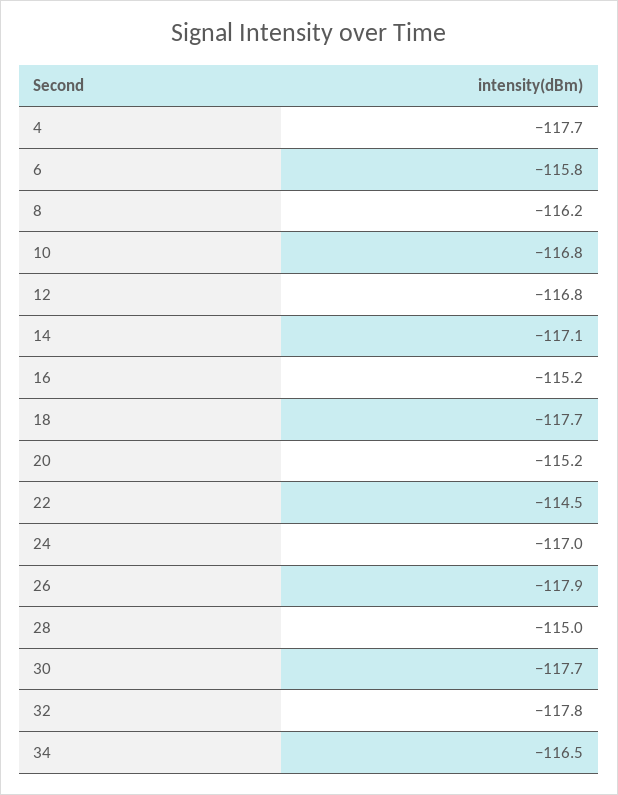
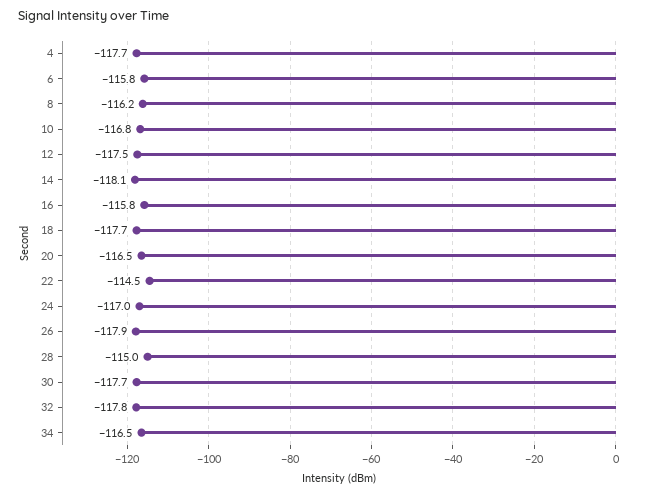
  {
    "4": -117.7,
    "6": -115.8,
    "8": -116.2,
    "10": -116.8,
-   "12": -116.8,
+   "12": -117.5,
-   "14": -117.1,
+   "14": -118.1,
-   "16": -115.2,
+   "16": -115.8,
    "18": -117.7,
-   "20": -115.2,
+   "20": -116.5,
    "22": -114.5,
    "24": -117,
    "26": -117.9,
    "28": -115,
    "30": -117.7,
    "32": -117.8,
    "34": -116.5
  }

